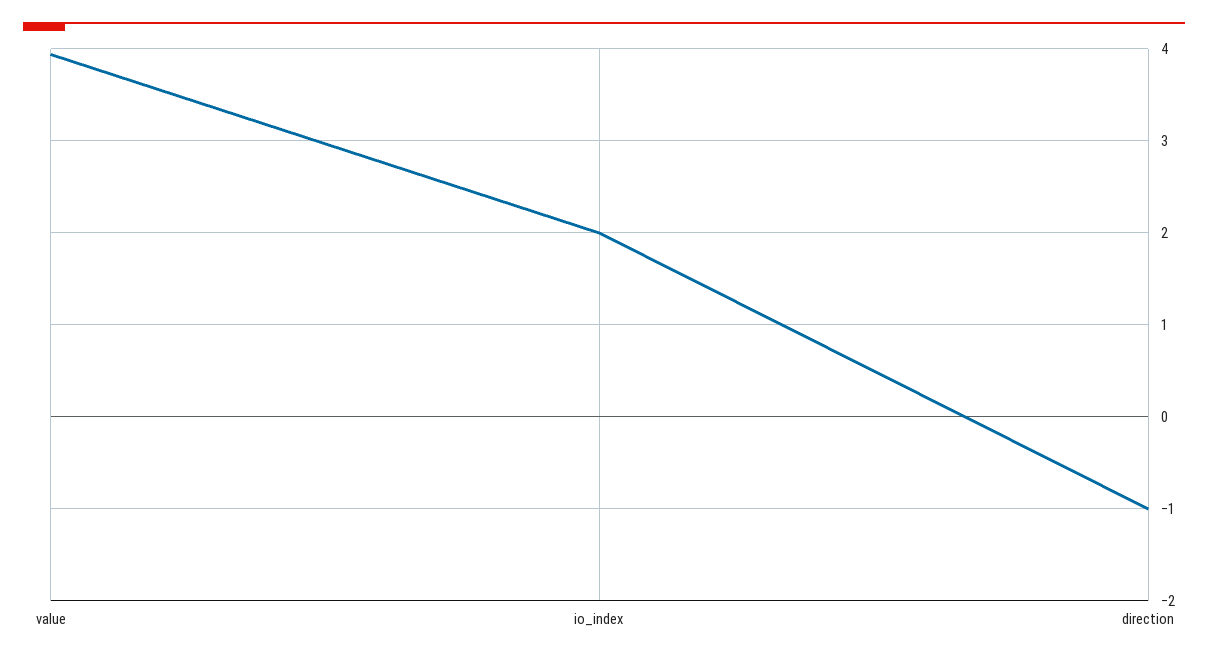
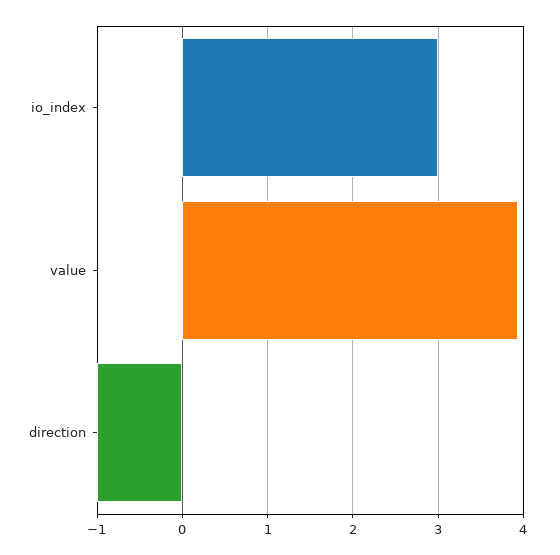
  {
    "value": 3.9,
-   "io_index": 2,
+   "io_index": 3,
    "direction": -1
  }

